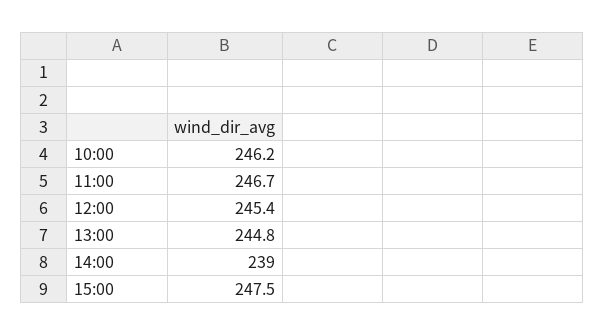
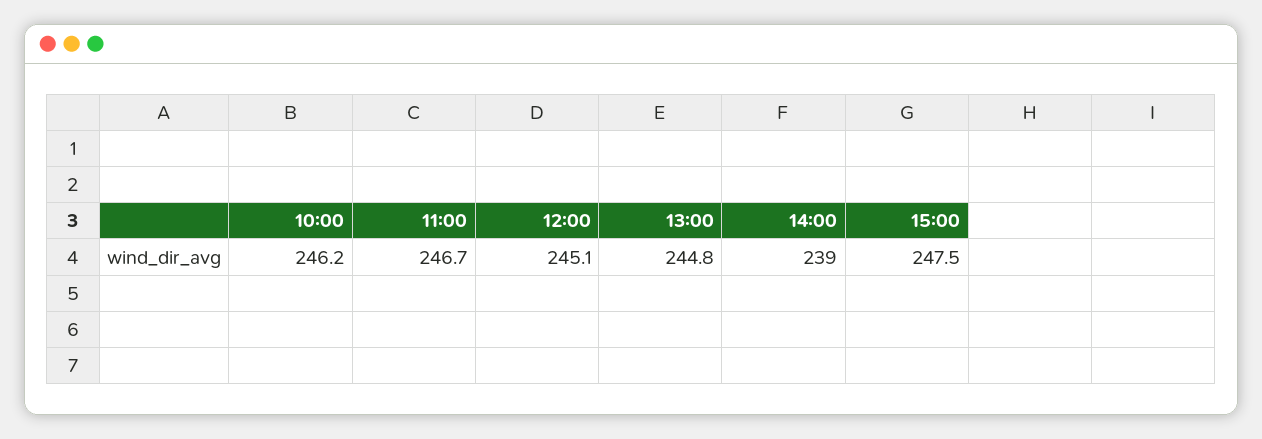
  {
    "10:00": 246.2,
    "11:00": 246.7,
-   "12:00": 245.4,
+   "12:00": 245.1,
    "13:00": 244.8,
    "14:00": 239,
    "15:00": 247.5
  }

